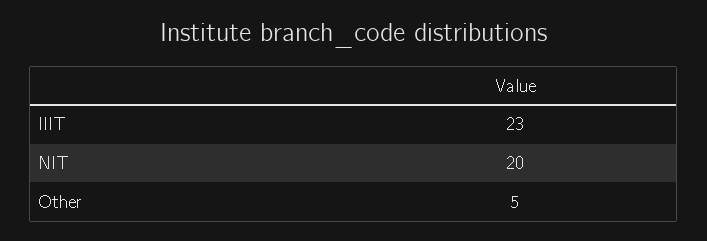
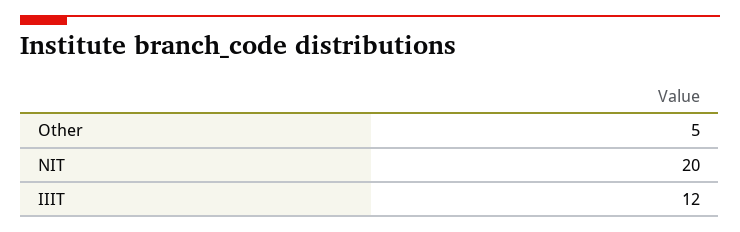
  {
-   "IIIT": 23,
+   "IIIT": 12,
    "NIT": 20,
    "Other": 5
  }

